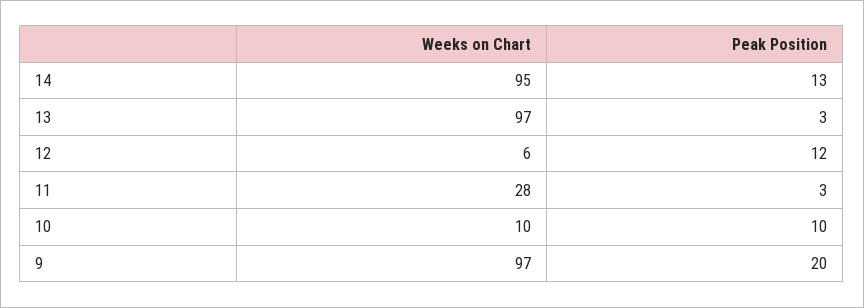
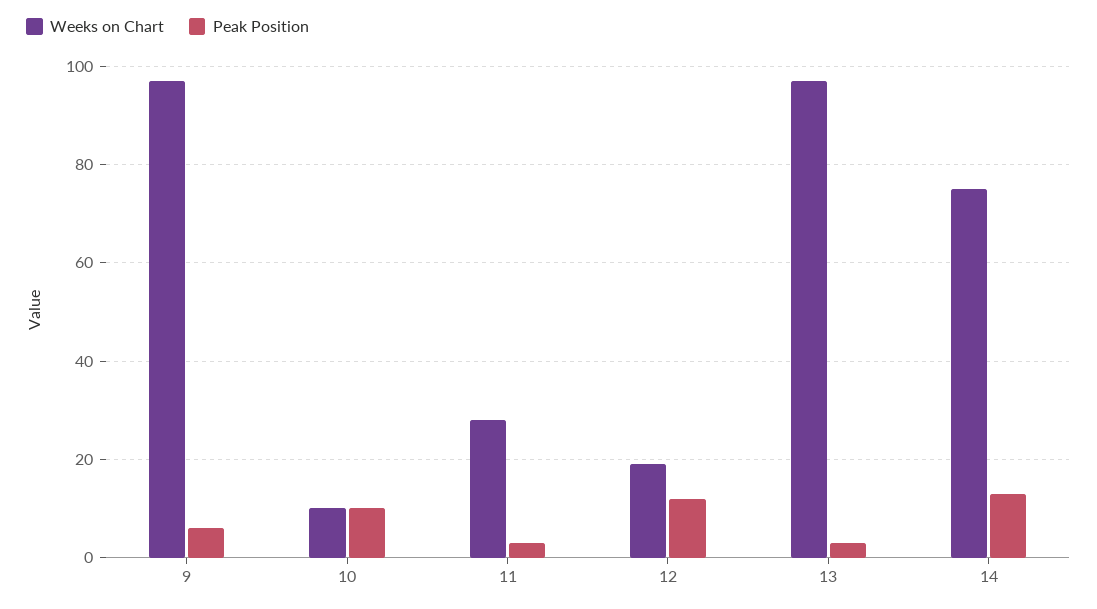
  {
    "Weeks on Chart": {
-     "14": 95,
+     "14": 75,
      "13": 97,
-     "12": 6,
+     "12": 20,
      "11": 28,
      "10": 10,
      "9": 97
    },
    "Peak Position": {
      "14": 13,
      "13": 3,
      "12": 12,
      "11": 3,
      "10": 10,
-     "9": 20
+     "9": 5
    }
  }

